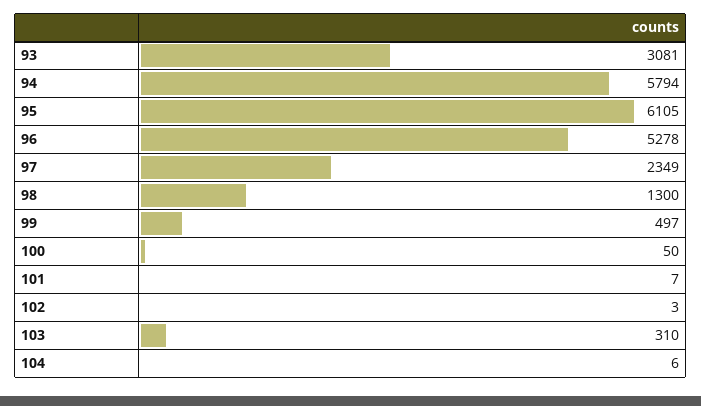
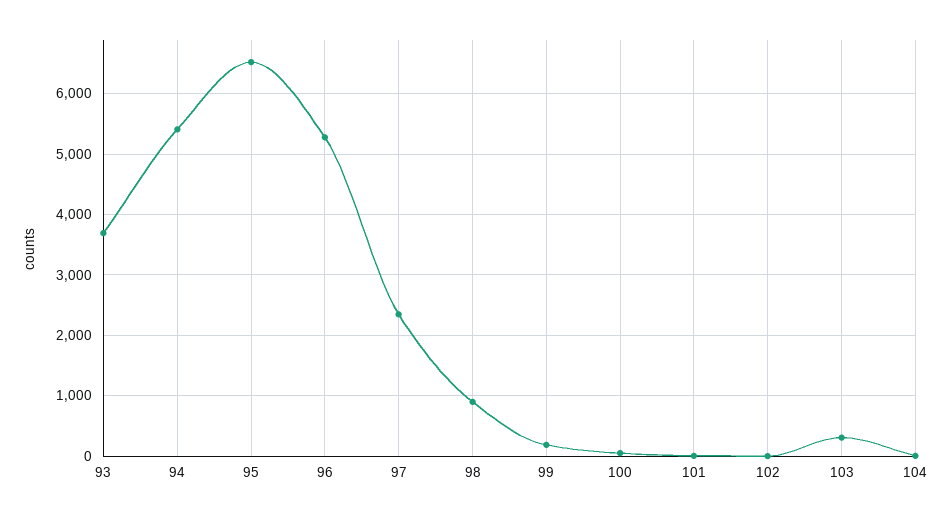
  {
-   "93": 3081,
+   "93": 3700,
-   "94": 5794,
+   "94": 5400,
-   "95": 6105,
+   "95": 6500,
    "96": 5278,
    "97": 2349,
-   "98": 1300,
+   "98": 900,
-   "99": 497,
+   "99": 200,
    "100": 50,
    "101": 7,
    "102": 3,
    "103": 310,
    "104": 6
  }

